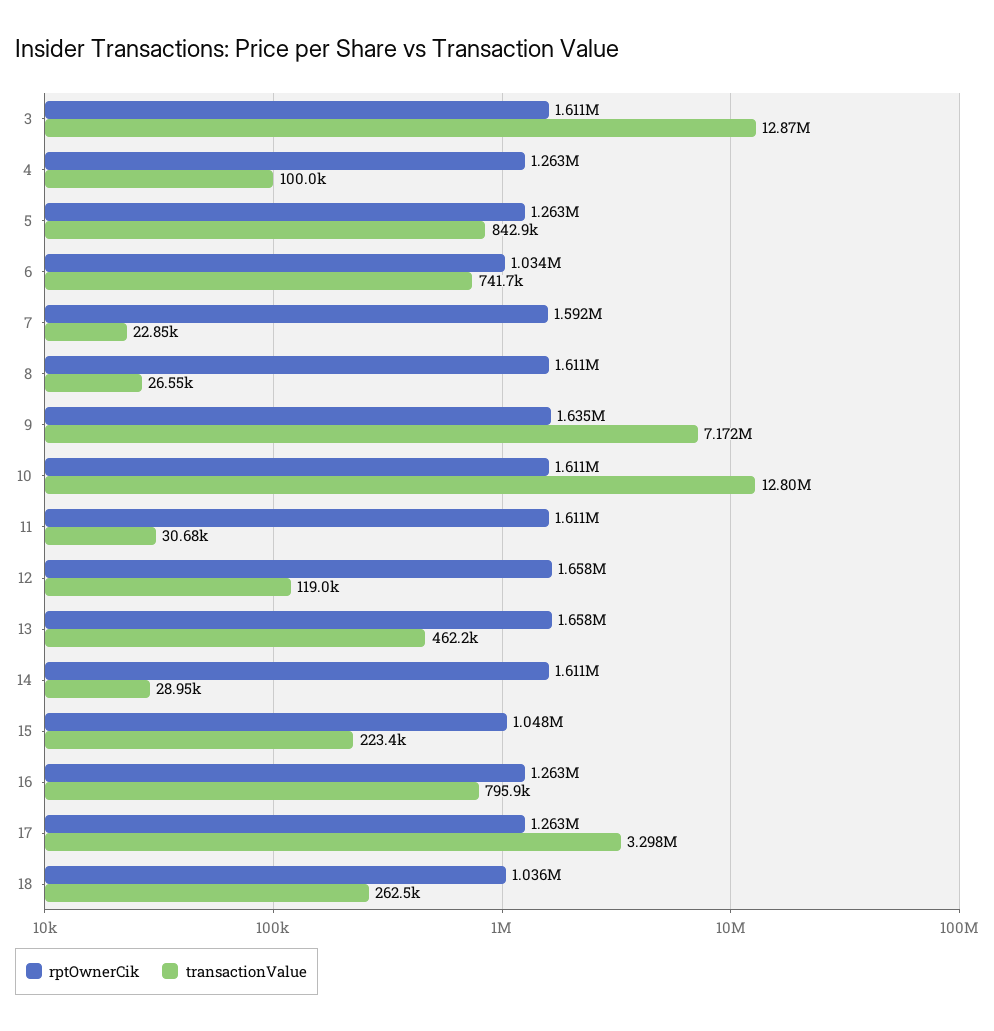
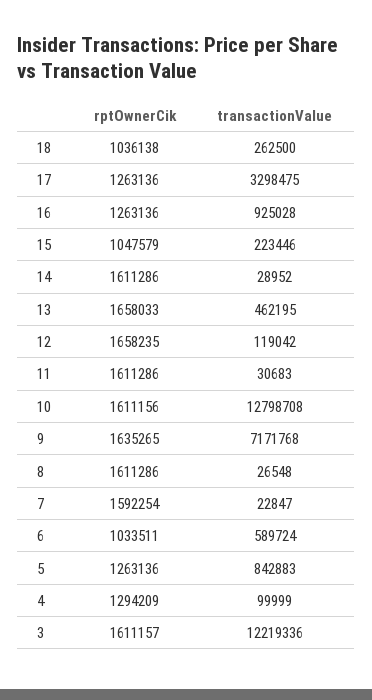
  {
    "rptOwnerCik": {
      "3": 1611157,
-     "4": 1263000,
+     "4": 1294209,
      "5": 1263136,
      "6": 1033511,
      "7": 1592254,
      "8": 1611286,
      "9": 1635265,
      "10": 1611156,
      "11": 1611286,
      "12": 1658235,
      "13": 1658033,
      "14": 1611286,
      "15": 1047579,
      "16": 1263136,
      "17": 1263136,
      "18": 1036138
    },
    "transactionValue": {
-     "3": 12870000,
+     "3": 12219336,
      "4": 99999,
      "5": 842883,
-     "6": 741700,
+     "6": 589724,
      "7": 22847,
      "8": 26548,
      "9": 7171768,
      "10": 12798708,
      "11": 30683,
      "12": 119042,
      "13": 462195,
      "14": 28952,
      "15": 223446,
-     "16": 795900,
+     "16": 925028,
      "17": 3298475,
      "18": 262500
    }
  }

